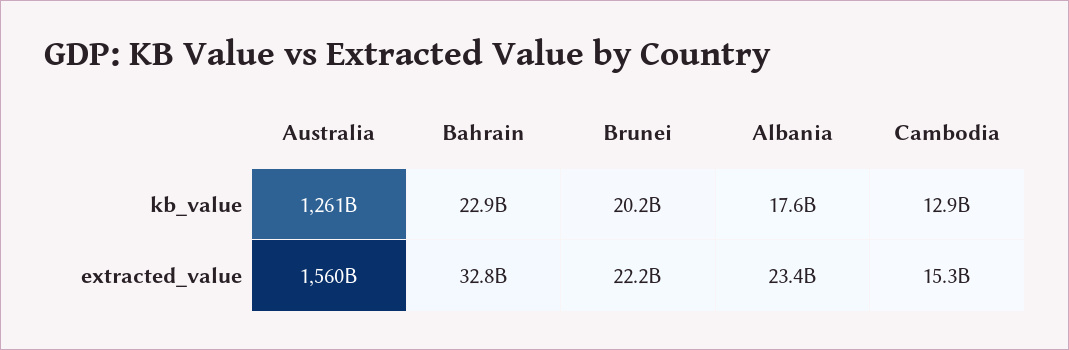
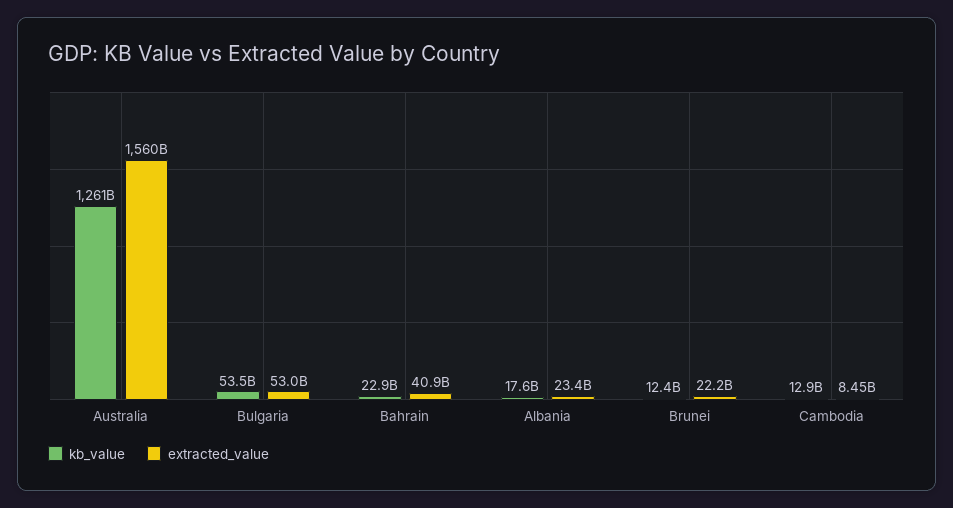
  {
    "kb_value": {
      "Australia": 1261000000000,
      "Bahrain": 22900000000,
-     "Brunei": 20200000000,
+     "Brunei": 12400000000,
      "Albania": 17600000000,
-     "Cambodia": 12900000000
+     "Cambodia": 12900000000,
+     "Bulgaria": 53500000000
    },
    "extracted_value": {
      "Australia": 1560000000000,
-     "Bahrain": 32800000000,
+     "Bahrain": 40900000000,
      "Brunei": 22200000000,
      "Albania": 23400000000,
-     "Cambodia": 15300000000
+     "Cambodia": 8450000000,
+     "Bulgaria": 53000000000
    }
  }

